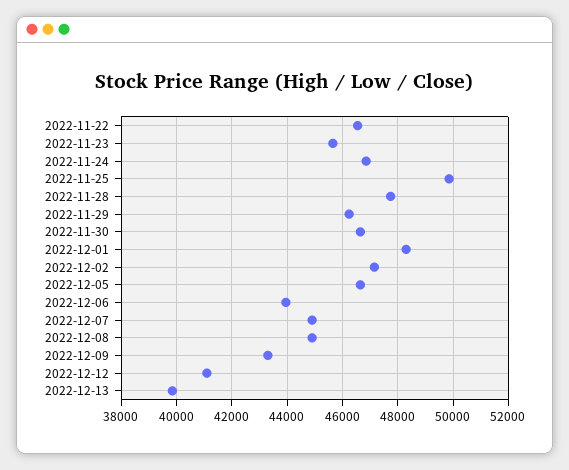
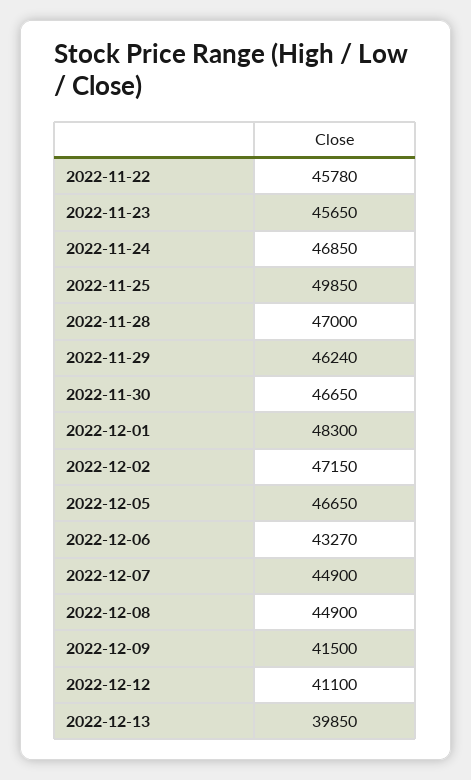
  {
-   "2022-11-22": 46500,
+   "2022-11-22": 45780,
    "2022-11-23": 45650,
    "2022-11-24": 46850,
    "2022-11-25": 49850,
-   "2022-11-28": 47750,
+   "2022-11-28": 47000,
    "2022-11-29": 46240,
    "2022-11-30": 46650,
    "2022-12-01": 48300,
    "2022-12-02": 47150,
    "2022-12-05": 46650,
-   "2022-12-06": 44000,
+   "2022-12-06": 43270,
    "2022-12-07": 44900,
    "2022-12-08": 44900,
-   "2022-12-09": 43250,
+   "2022-12-09": 41500,
    "2022-12-12": 41100,
    "2022-12-13": 39850
  }

